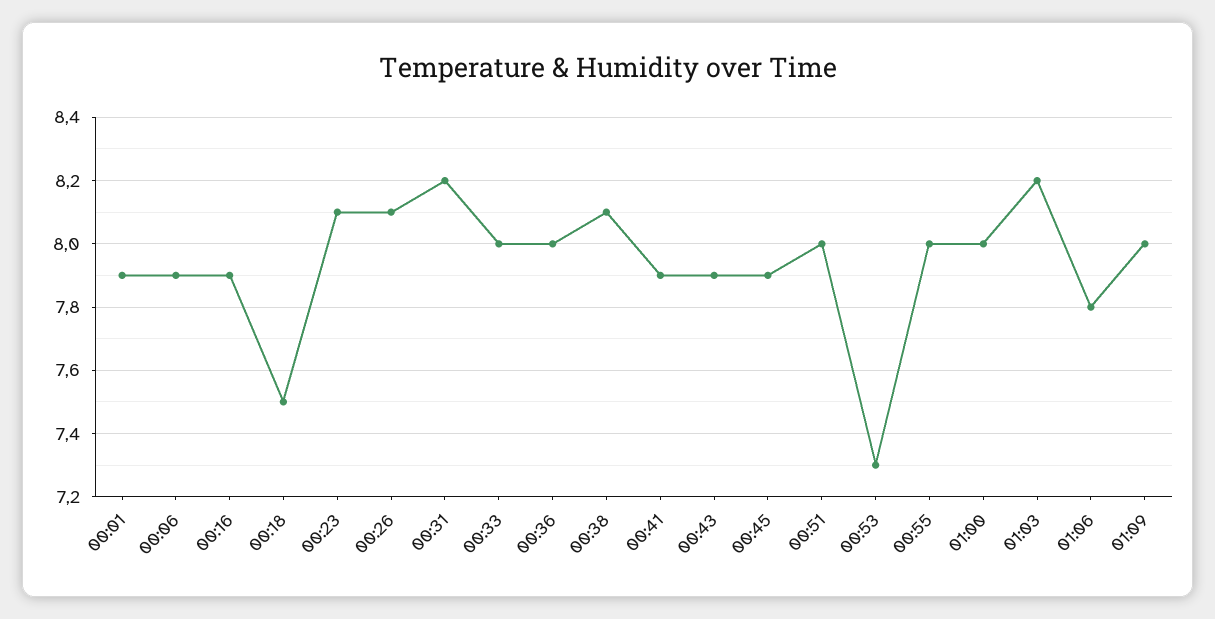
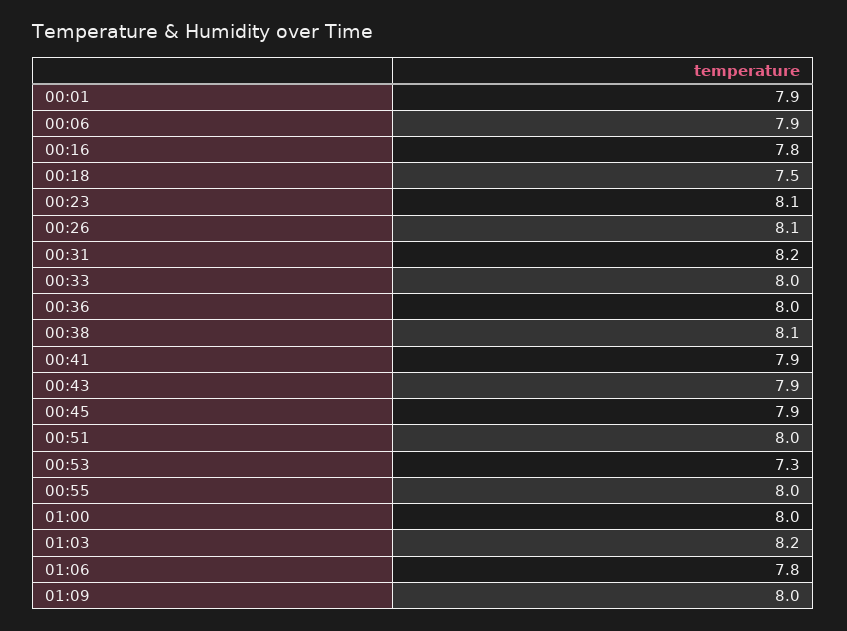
  {
    "00:01": 7.9,
    "00:06": 7.9,
-   "00:16": 7.9,
+   "00:16": 7.8,
    "00:18": 7.5,
    "00:23": 8.1,
    "00:26": 8.1,
    "00:31": 8.2,
    "00:33": 8,
    "00:36": 8,
    "00:38": 8.1,
    "00:41": 7.9,
    "00:43": 7.9,
    "00:45": 7.9,
    "00:51": 8,
    "00:53": 7.3,
    "00:55": 8,
    "01:00": 8,
    "01:03": 8.2,
    "01:06": 7.8,
    "01:09": 8
  }

